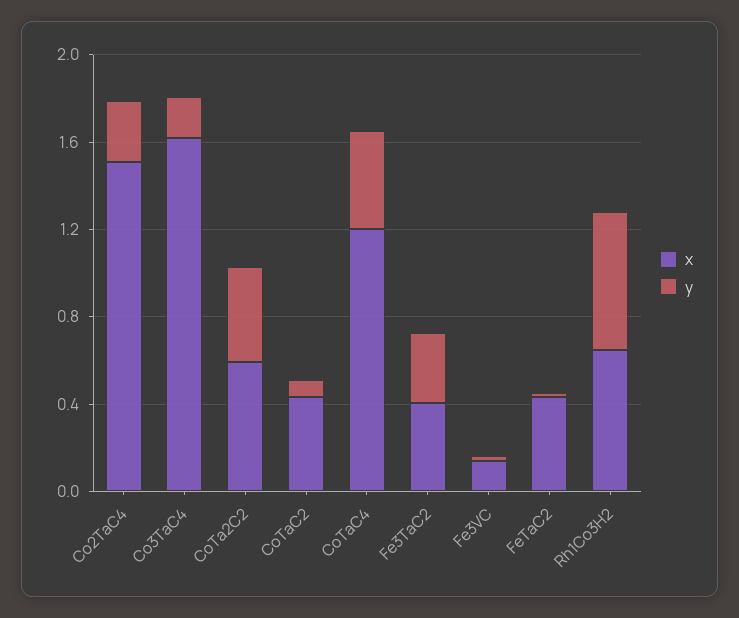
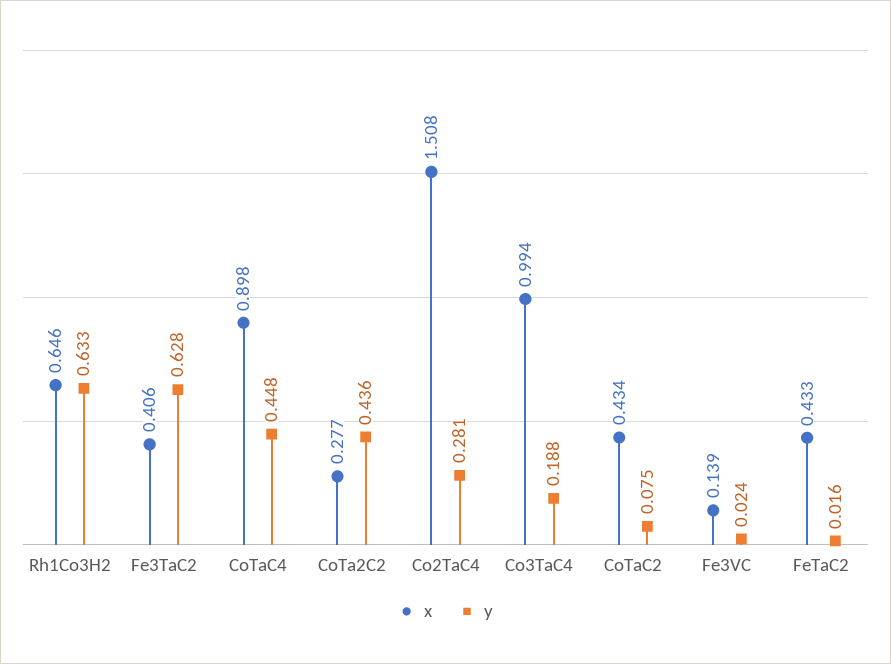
  {
    "x": {
      "Co2TaC4": 1.508,
-     "Co3TaC4": 1.6,
+     "Co3TaC4": 0.994,
-     "CoTa2C2": 0.6,
+     "CoTa2C2": 0.277,
      "CoTaC2": 0.434,
-     "CoTaC4": 1.2,
+     "CoTaC4": 0.898,
      "Fe3TaC2": 0.406,
      "Fe3VC": 0.139,
      "FeTaC2": 0.433,
      "Rh1Co3H2": 0.646
    },
    "y": {
      "Co2TaC4": 0.281,
      "Co3TaC4": 0.188,
      "CoTa2C2": 0.436,
      "CoTaC2": 0.075,
      "CoTaC4": 0.448,
-     "Fe3TaC2": 0.3,
+     "Fe3TaC2": 0.628,
      "Fe3VC": 0.024,
      "FeTaC2": 0.016,
      "Rh1Co3H2": 0.633
    }
  }

